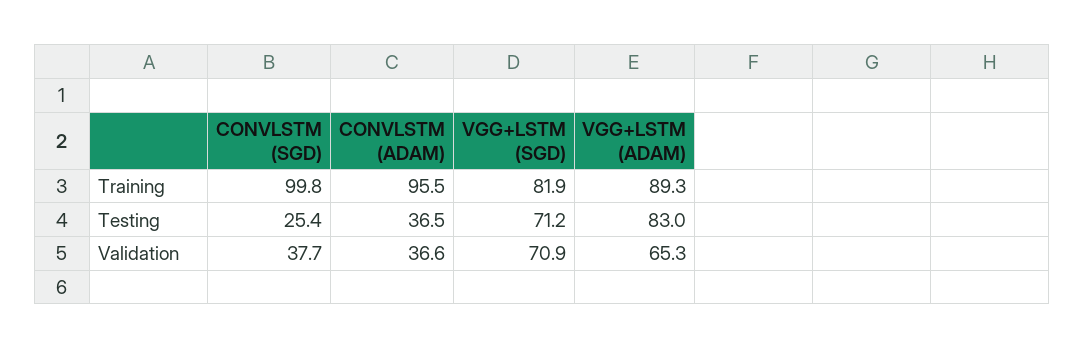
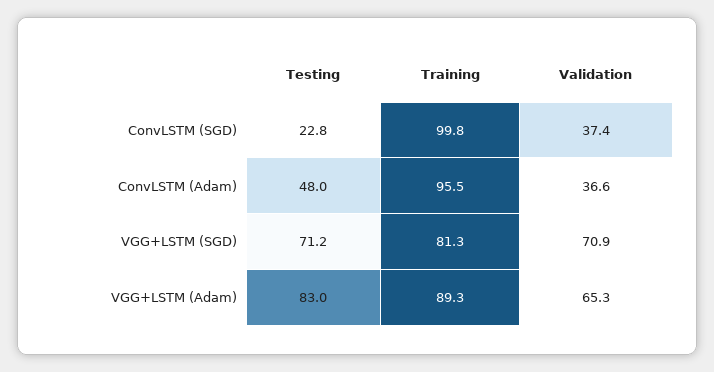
  {
    "CONVLSTM (SGD)": {
      "Training": 99.8,
-     "Testing": 25.4,
+     "Testing": 22.8,
-     "Validation": 37.7
+     "Validation": 37.4
    },
    "CONVLSTM (ADAM)": {
      "Training": 95.5,
-     "Testing": 36.5,
+     "Testing": 48,
      "Validation": 36.6
    },
    "VGG+LSTM (SGD)": {
-     "Training": 81.9,
+     "Training": 81.3,
      "Testing": 71.2,
      "Validation": 70.9
    },
    "VGG+LSTM (ADAM)": {
      "Training": 89.3,
      "Testing": 83,
      "Validation": 65.3
    }
  }

